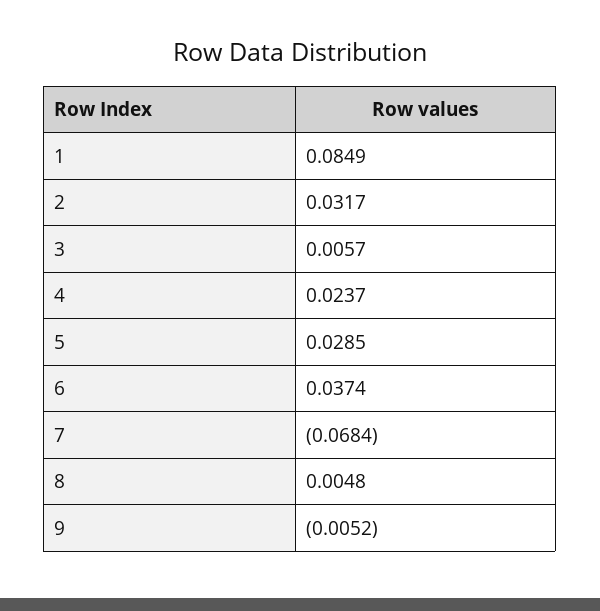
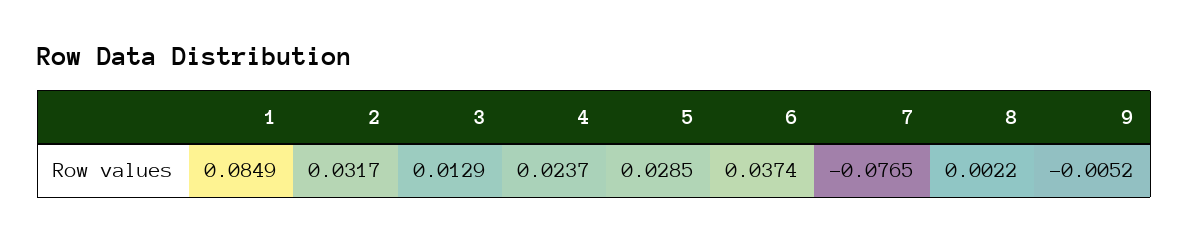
  {
    "1": 0.0849,
    "2": 0.0317,
-   "3": 0.0057,
+   "3": 0.0129,
    "4": 0.0237,
    "5": 0.0285,
    "6": 0.0374,
-   "7": -0.0684,
+   "7": -0.0765,
-   "8": 0.0048,
+   "8": 0.0022,
    "9": -0.0052
  }

